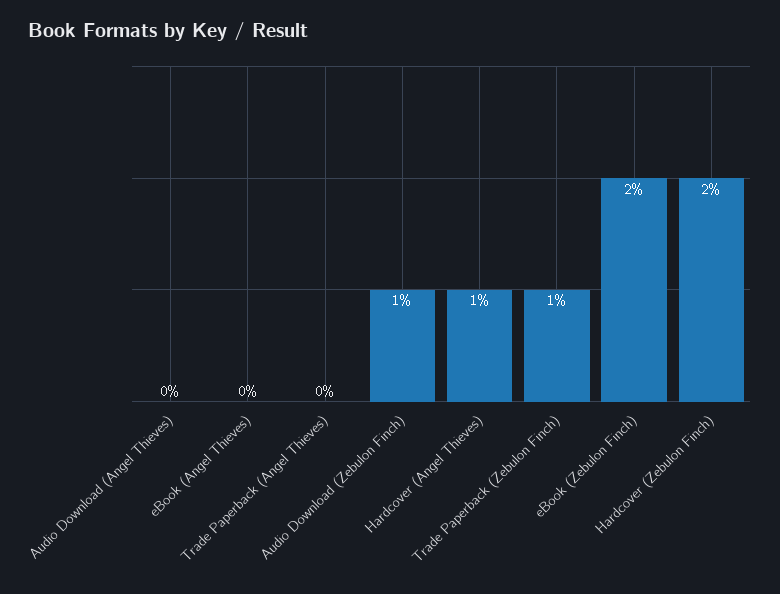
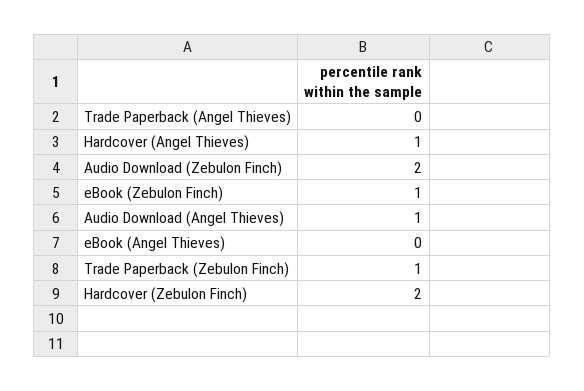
  {
-   "Audio Download (Angel Thieves)": 0,
+   "Audio Download (Angel Thieves)": 1,
    "eBook (Angel Thieves)": 0,
    "Trade Paperback (Angel Thieves)": 0,
-   "Audio Download (Zebulon Finch)": 1,
+   "Audio Download (Zebulon Finch)": 2,
    "Hardcover (Angel Thieves)": 1,
    "Trade Paperback (Zebulon Finch)": 1,
-   "eBook (Zebulon Finch)": 2,
+   "eBook (Zebulon Finch)": 1,
    "Hardcover (Zebulon Finch)": 2
  }

